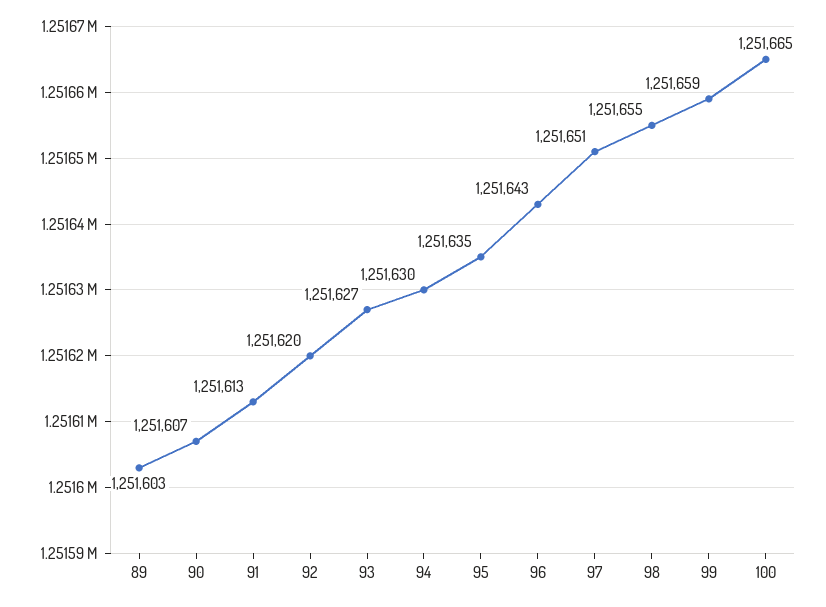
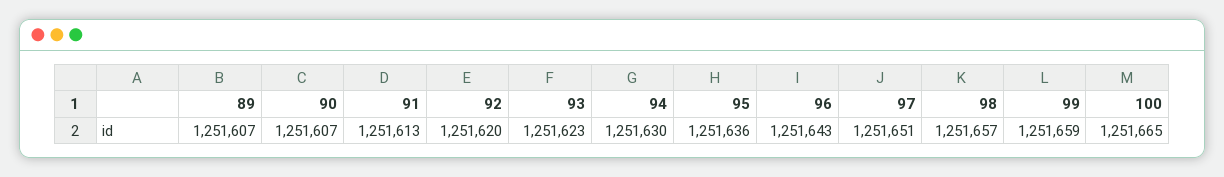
  {
-   "89": 1251603,
+   "89": 1251607,
    "90": 1251607,
    "91": 1251613,
    "92": 1251620,
-   "93": 1251627,
+   "93": 1251623,
    "94": 1251630,
-   "95": 1251635,
+   "95": 1251636,
    "96": 1251643,
    "97": 1251651,
-   "98": 1251655,
+   "98": 1251657,
    "99": 1251659,
    "100": 1251665
  }

